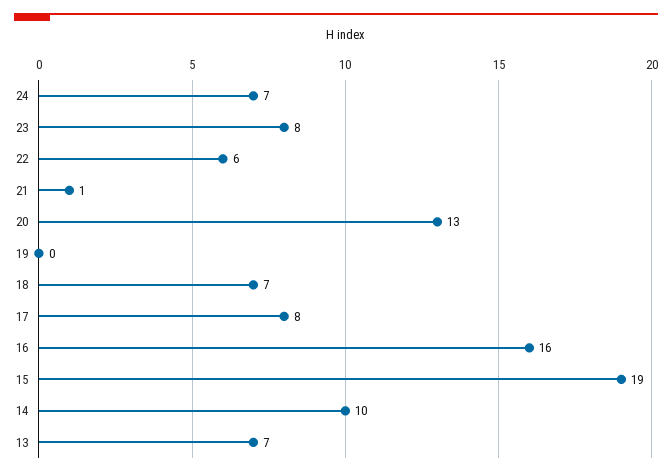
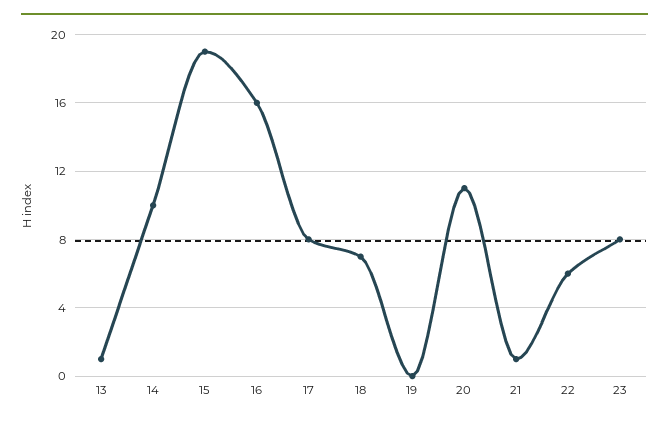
  {
-   "24": 7,
    "23": 8,
    "22": 6,
    "21": 1,
-   "20": 13,
+   "20": 11,
    "19": 0,
    "18": 7,
    "17": 8,
    "16": 16,
    "15": 19,
    "14": 10,
-   "13": 7
+   "13": 1
  }

